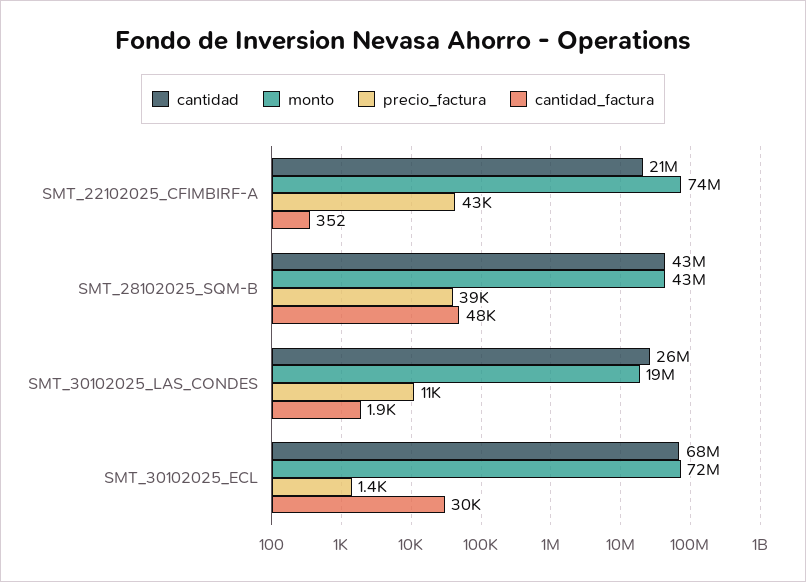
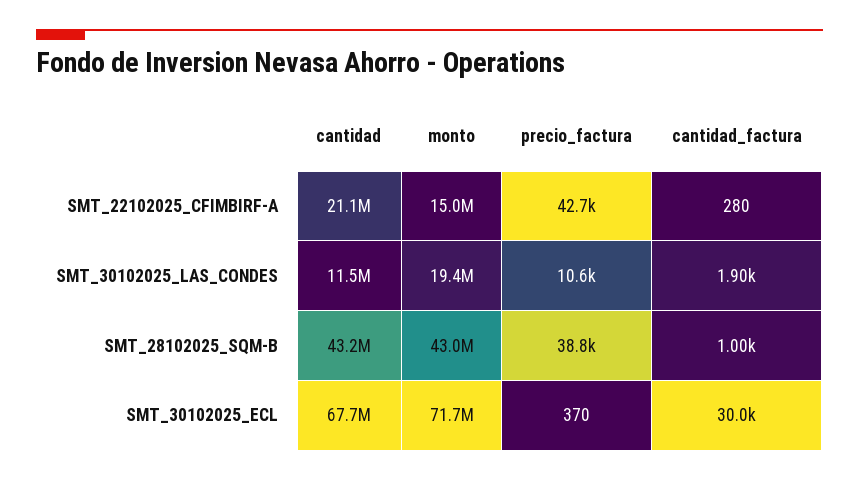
  {
    "cantidad": {
      "SMT_22102025_CFIMBIRF-A": 21100000,
      "SMT_28102025_SQM-B": 43200000,
-     "SMT_30102025_LAS_CONDES": 26000000,
+     "SMT_30102025_LAS_CONDES": 11500000,
      "SMT_30102025_ECL": 67700000
    },
    "monto": {
-     "SMT_22102025_CFIMBIRF-A": 74000000,
+     "SMT_22102025_CFIMBIRF-A": 15000000,
      "SMT_28102025_SQM-B": 43000000,
      "SMT_30102025_LAS_CONDES": 19400000,
      "SMT_30102025_ECL": 71700000
    },
    "precio_factura": {
      "SMT_22102025_CFIMBIRF-A": 42700,
      "SMT_28102025_SQM-B": 38800,
      "SMT_30102025_LAS_CONDES": 10600,
-     "SMT_30102025_ECL": 1400
+     "SMT_30102025_ECL": 370
    },
    "cantidad_factura": {
-     "SMT_22102025_CFIMBIRF-A": 352,
+     "SMT_22102025_CFIMBIRF-A": 280,
-     "SMT_28102025_SQM-B": 48000,
+     "SMT_28102025_SQM-B": 1000,
      "SMT_30102025_LAS_CONDES": 1900,
      "SMT_30102025_ECL": 30000
    }
  }

